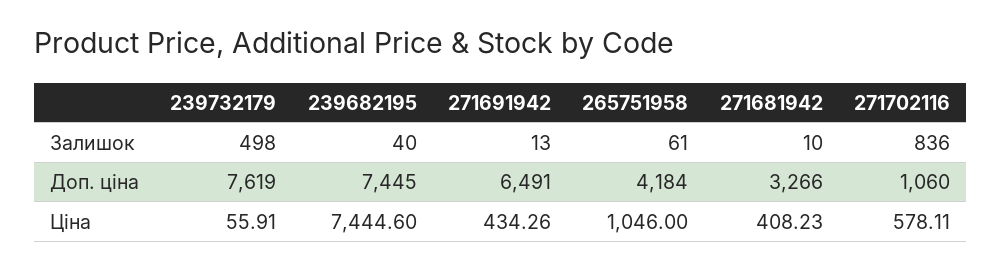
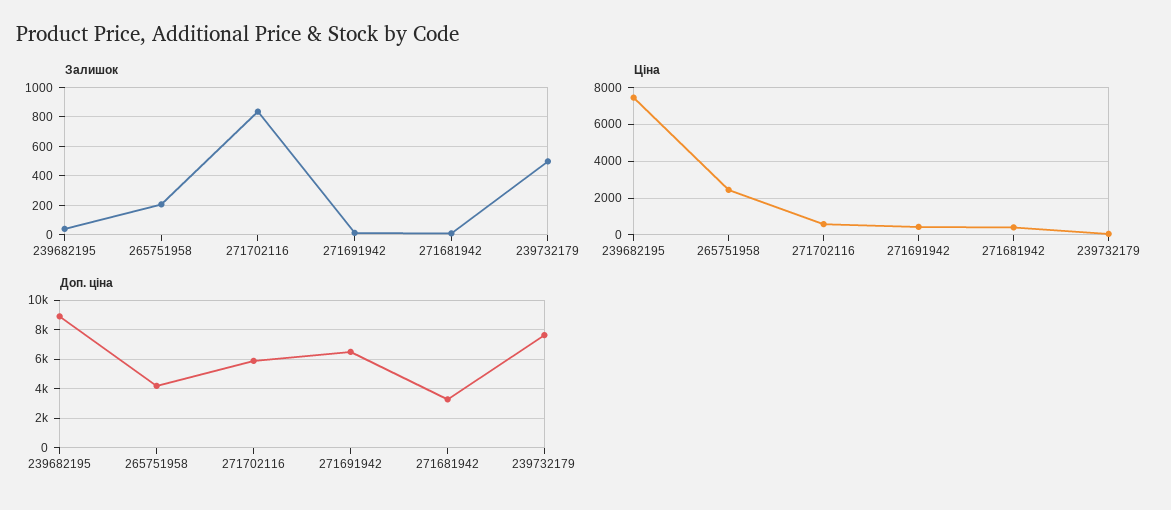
  {
    "Залишок": {
      "239732179": 498,
      "239682195": 40,
      "271691942": 13,
-     "265751958": 61,
+     "265751958": 200,
      "271681942": 10,
      "271702116": 836
    },
    "Доп. ціна": {
      "239732179": 7619,
-     "239682195": 7445,
+     "239682195": 9000,
      "271691942": 6491,
      "265751958": 4184,
      "271681942": 3266,
-     "271702116": 1060
+     "271702116": 6000
    },
    "Ціна": {
      "239732179": 55.91,
      "239682195": 7444.6,
      "271691942": 434.26,
-     "265751958": 1046,
+     "265751958": 2500,
      "271681942": 408.23,
      "271702116": 578.11
    }
  }

